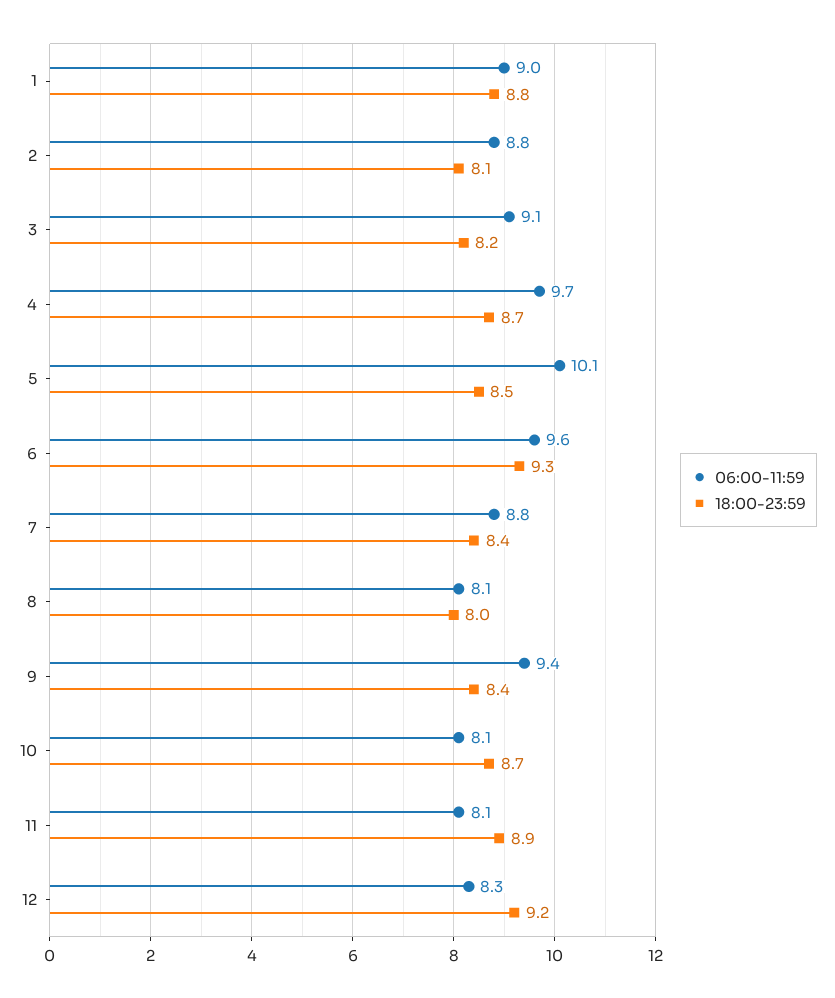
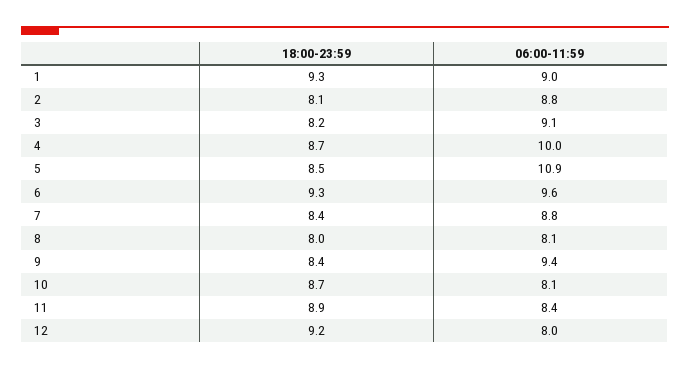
  {
    "06:00-11:59": {
      "1": 9,
      "2": 8.8,
      "3": 9.1,
-     "4": 9.7,
+     "4": 10,
-     "5": 10.1,
+     "5": 10.9,
      "6": 9.6,
      "7": 8.8,
      "8": 8.1,
      "9": 9.4,
      "10": 8.1,
-     "11": 8.1,
+     "11": 8.4,
-     "12": 8.3
+     "12": 8
    },
    "18:00-23:59": {
-     "1": 8.8,
+     "1": 9.3,
      "2": 8.1,
      "3": 8.2,
      "4": 8.7,
      "5": 8.5,
      "6": 9.3,
      "7": 8.4,
      "8": 8,
      "9": 8.4,
      "10": 8.7,
      "11": 8.9,
      "12": 9.2
    }
  }

